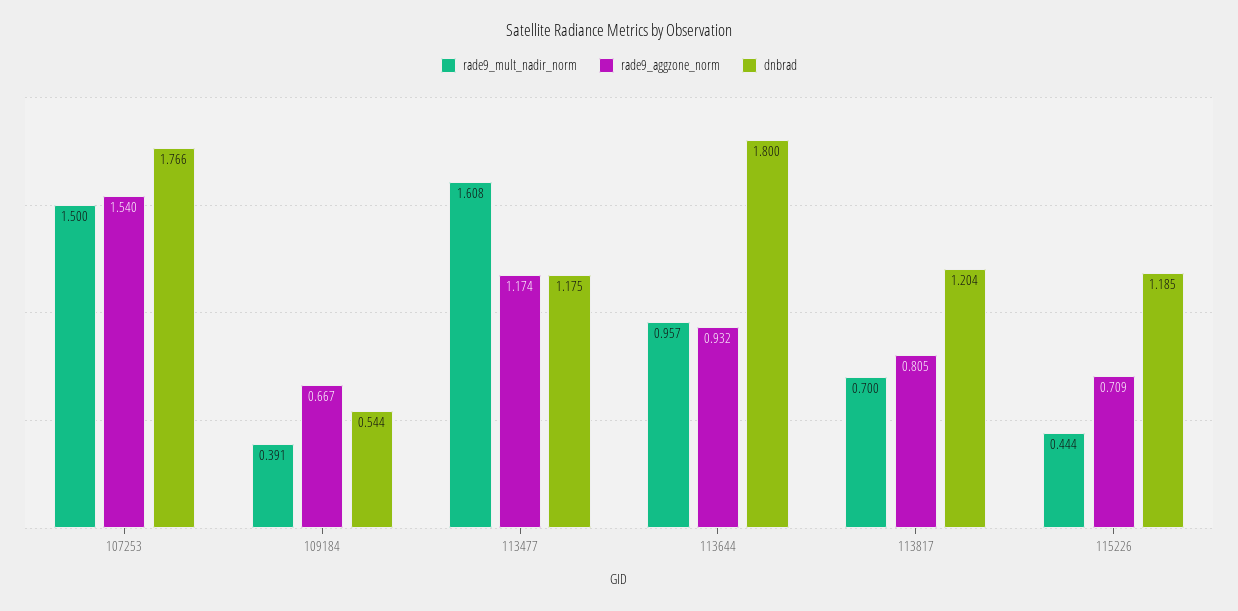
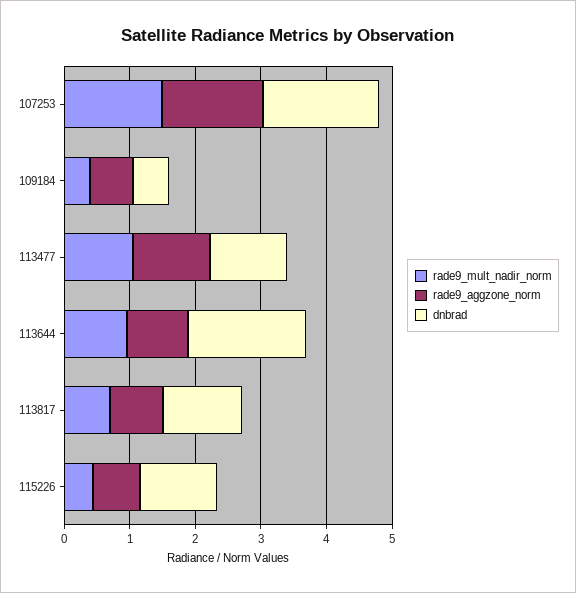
  {
    "rade9_mult_nadir_norm": {
      "107253": 1.5,
      "109184": 0.391,
-     "113477": 1.608,
+     "113477": 1,
      "113644": 0.957,
      "113817": 0.7,
      "115226": 0.444
    },
    "rade9_aggzone_norm": {
      "107253": 1.54,
      "109184": 0.667,
      "113477": 1.174,
      "113644": 0.932,
      "113817": 0.805,
      "115226": 0.709
    },
    "dnbrad": {
      "107253": 1.766,
      "109184": 0.544,
      "113477": 1.175,
      "113644": 1.8,
      "113817": 1.204,
      "115226": 1.185
    }
  }

